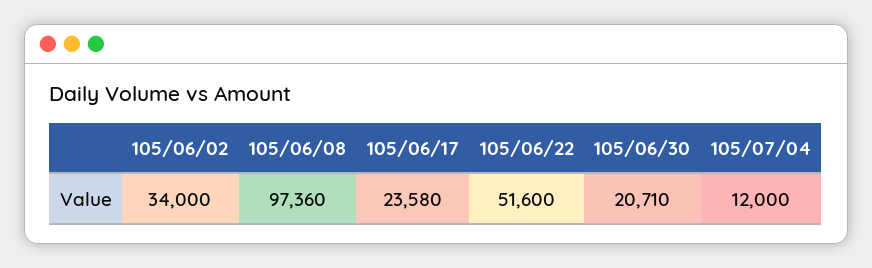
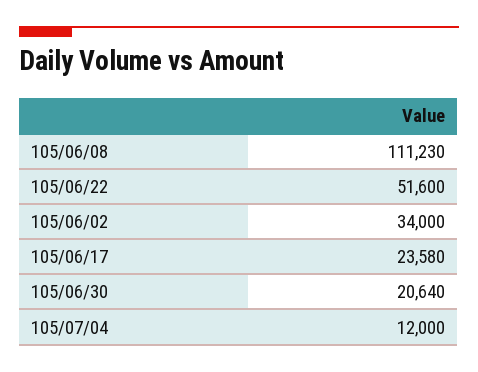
  {
    "105/06/02": 34000,
-   "105/06/08": 97360,
+   "105/06/08": 111230,
    "105/06/17": 23580,
    "105/06/22": 51600,
-   "105/06/30": 20710,
+   "105/06/30": 20640,
    "105/07/04": 12000
  }

